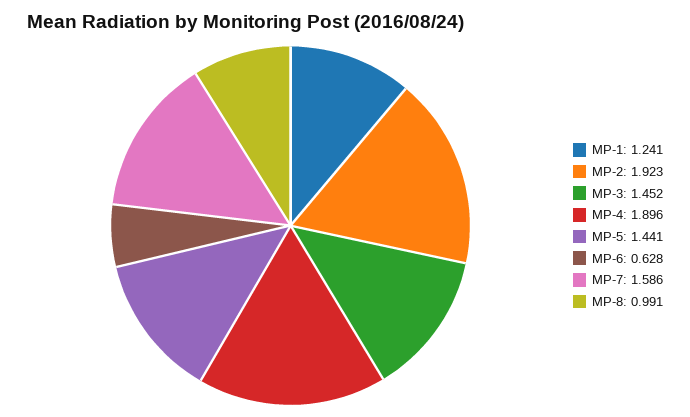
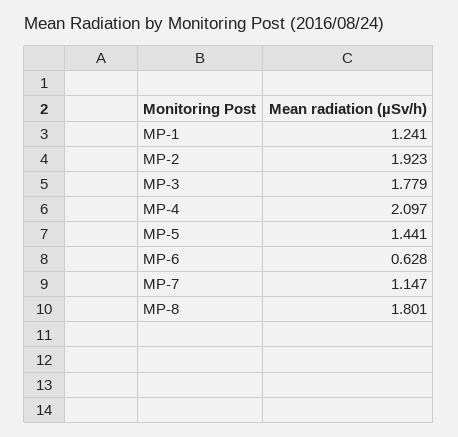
  {
    "MP-1": 1.241,
    "MP-2": 1.923,
-   "MP-3": 1.452,
+   "MP-3": 1.779,
-   "MP-4": 1.896,
+   "MP-4": 2.097,
    "MP-5": 1.441,
    "MP-6": 0.628,
-   "MP-7": 1.586,
+   "MP-7": 1.147,
-   "MP-8": 0.991
+   "MP-8": 1.801
  }

